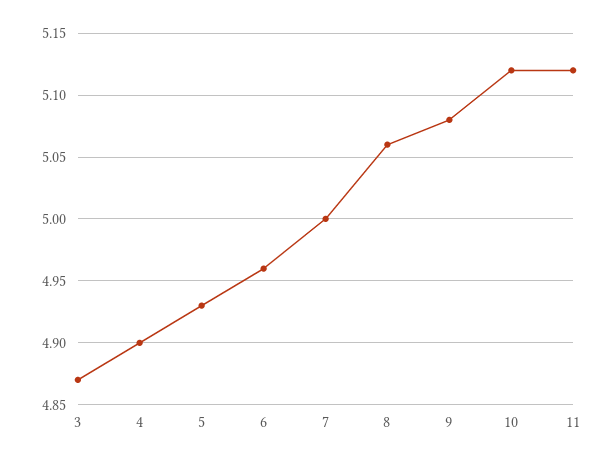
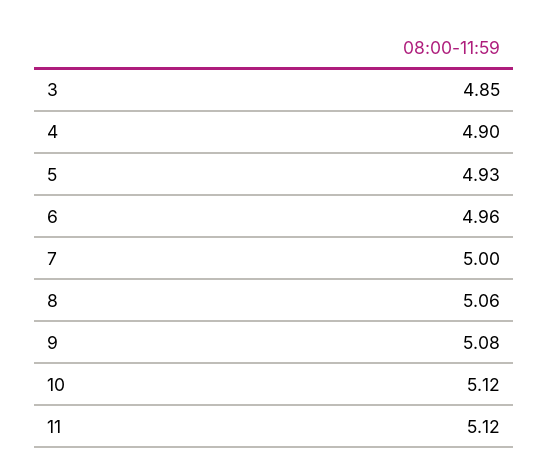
  {
-   "3": 4.87,
+   "3": 4.85,
    "4": 4.9,
    "5": 4.93,
    "6": 4.96,
    "7": 5,
    "8": 5.06,
    "9": 5.08,
    "10": 5.12,
    "11": 5.12
  }

